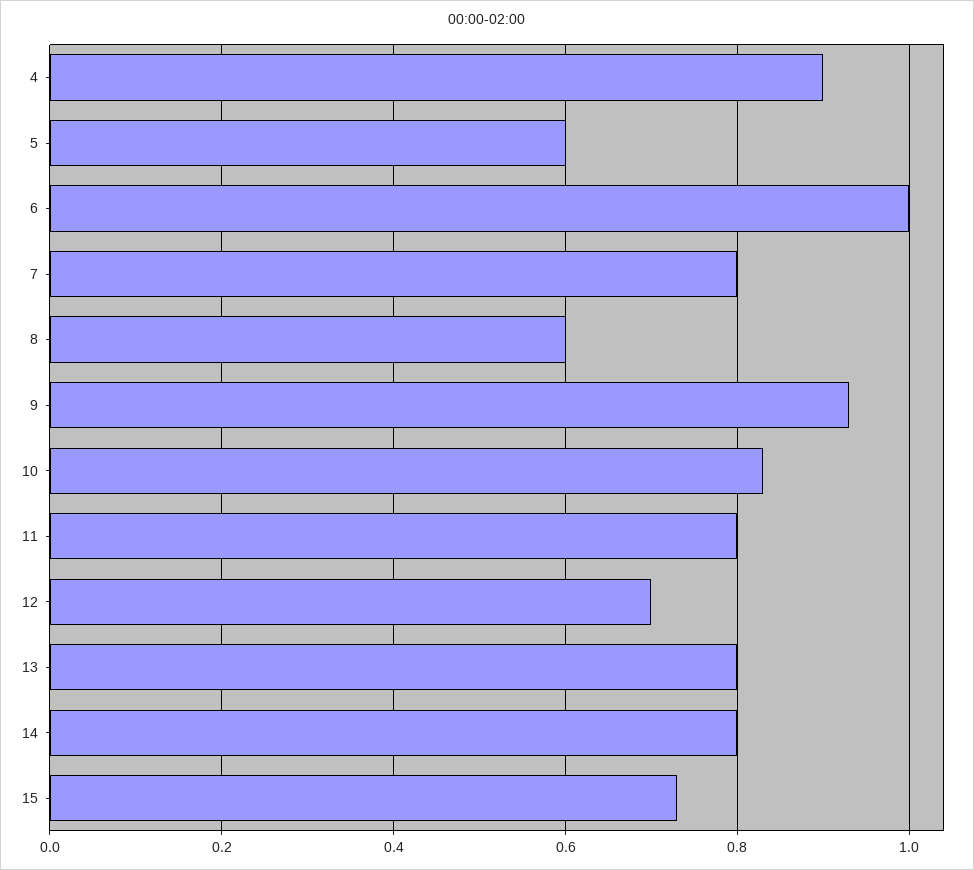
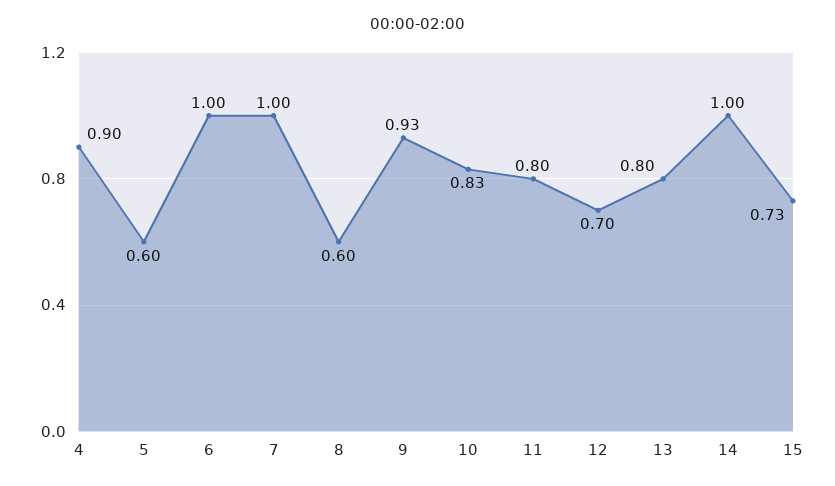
  {
    "4": 0.9,
    "5": 0.6,
    "6": 1,
-   "7": 0.8,
+   "7": 1,
    "8": 0.6,
    "9": 0.93,
    "10": 0.83,
    "11": 0.8,
    "12": 0.7,
    "13": 0.8,
-   "14": 0.8,
+   "14": 1,
    "15": 0.73
  }

